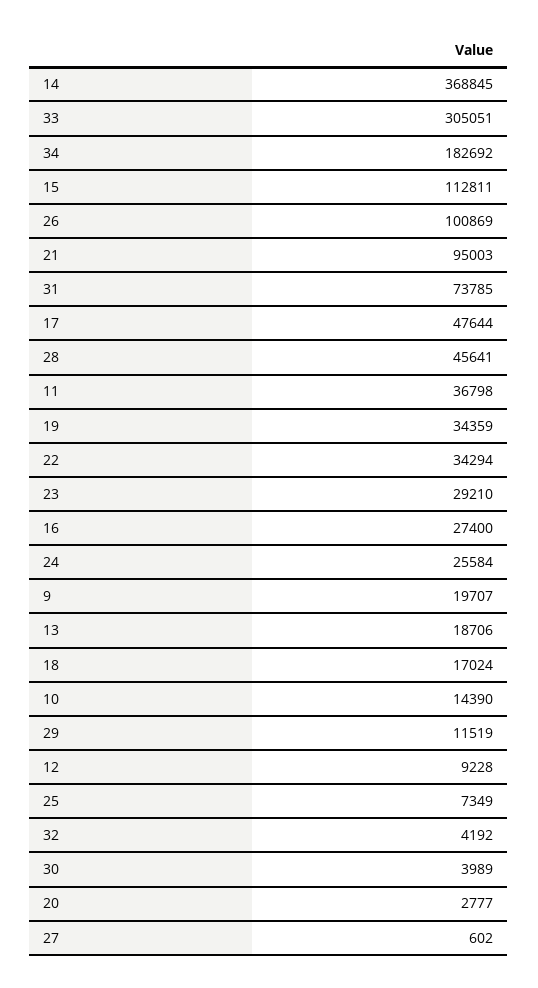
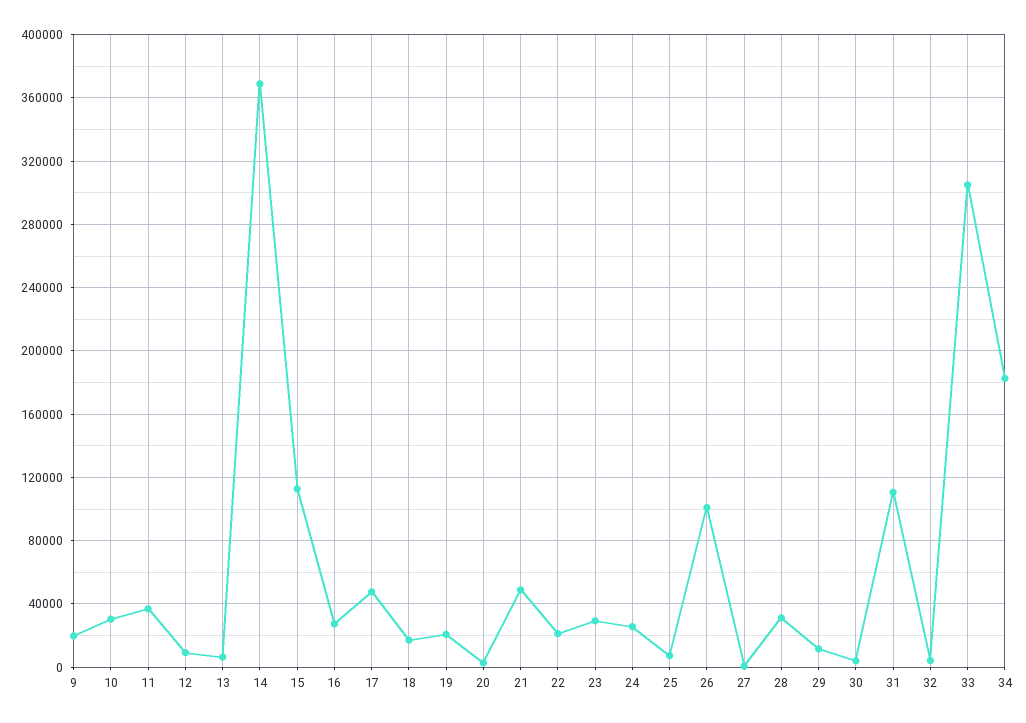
  {
    "14": 368845,
    "33": 305051,
    "34": 182692,
    "15": 112811,
    "26": 100869,
-   "21": 95003,
+   "21": 50000,
-   "31": 73785,
+   "31": 110000,
    "17": 47644,
-   "28": 45641,
+   "28": 30000,
    "11": 36798,
-   "19": 34359,
+   "19": 20000,
-   "22": 34294,
+   "22": 20000,
    "23": 29210,
    "16": 27400,
    "24": 25584,
    "9": 19707,
-   "13": 18706,
+   "13": 5000,
    "18": 17024,
-   "10": 14390,
+   "10": 30000,
    "29": 11519,
    "12": 9228,
    "25": 7349,
    "32": 4192,
    "30": 3989,
    "20": 2777,
    "27": 602
  }

